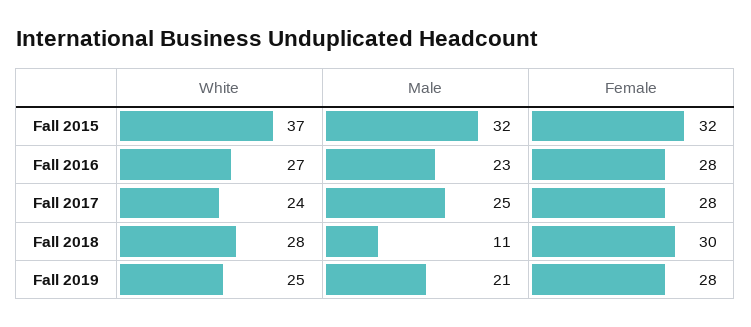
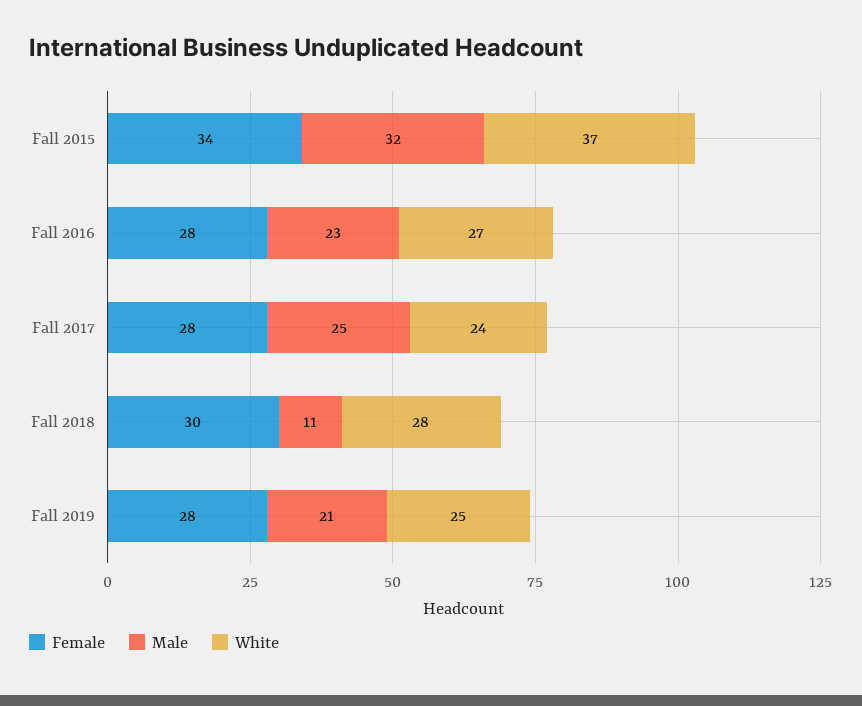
  {
    "White": {
      "Fall 2015": 37,
      "Fall 2016": 27,
      "Fall 2017": 24,
      "Fall 2018": 28,
      "Fall 2019": 25
    },
    "Male": {
      "Fall 2015": 32,
      "Fall 2016": 23,
      "Fall 2017": 25,
      "Fall 2018": 11,
      "Fall 2019": 21
    },
    "Female": {
-     "Fall 2015": 32,
+     "Fall 2015": 34,
      "Fall 2016": 28,
      "Fall 2017": 28,
      "Fall 2018": 30,
      "Fall 2019": 28
    }
  }

